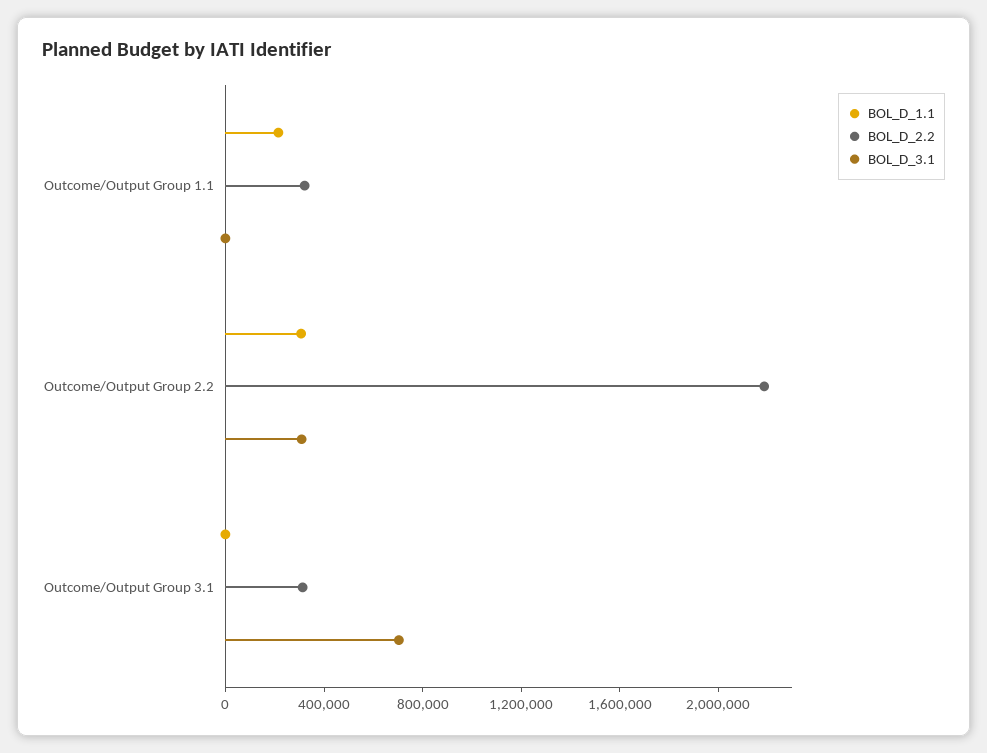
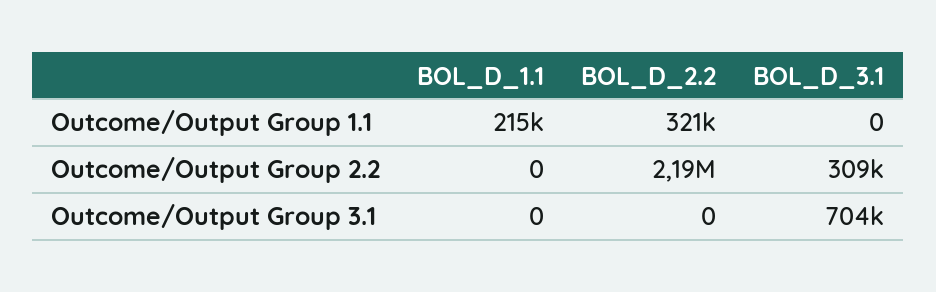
  {
    "BOL_D_1.1": {
      "Outcome/Output Group 1.1": 215000,
-     "Outcome/Output Group 2.2": 300000,
+     "Outcome/Output Group 2.2": 0,
      "Outcome/Output Group 3.1": 0
    },
    "BOL_D_2.2": {
      "Outcome/Output Group 1.1": 321000,
      "Outcome/Output Group 2.2": 2190000,
-     "Outcome/Output Group 3.1": 300000
+     "Outcome/Output Group 3.1": 0
    },
    "BOL_D_3.1": {
      "Outcome/Output Group 1.1": 0,
      "Outcome/Output Group 2.2": 309000,
      "Outcome/Output Group 3.1": 704000
    }
  }

